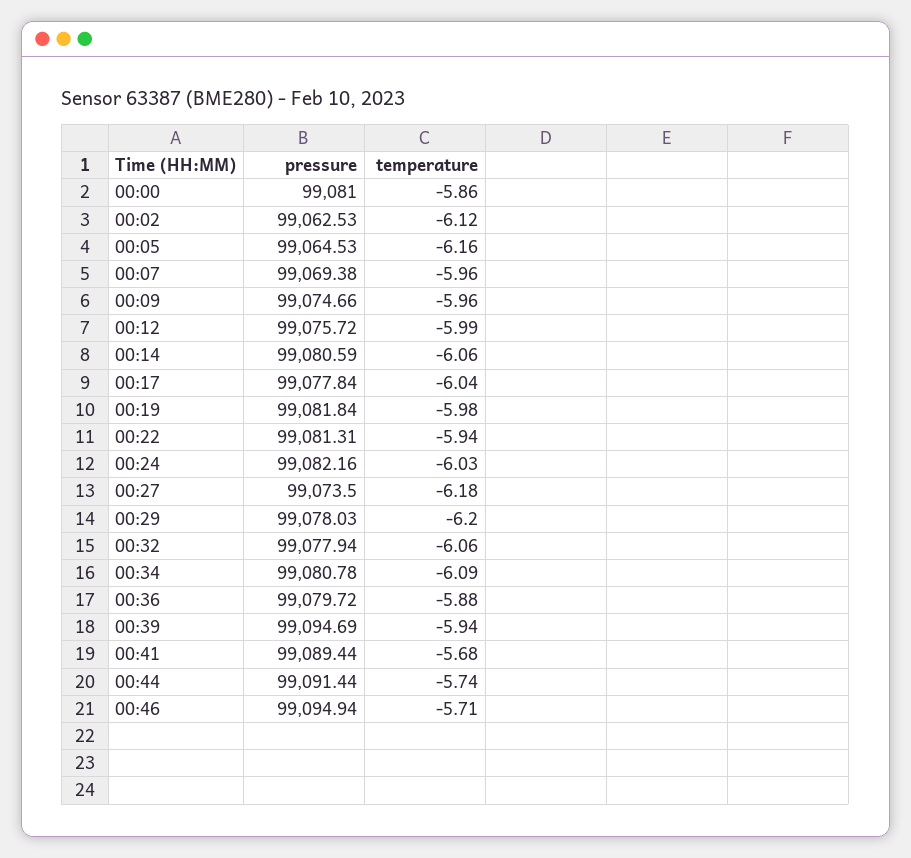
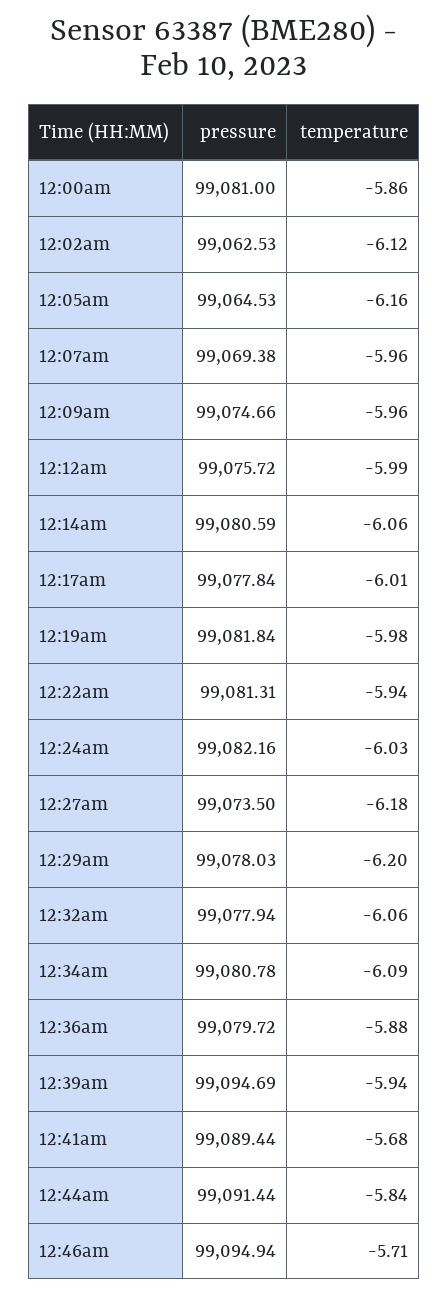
  {
    "pressure": {
      "00:00": 99081,
      "00:02": 99062.53,
      "00:05": 99064.53,
      "00:07": 99069.38,
      "00:09": 99074.66,
      "00:12": 99075.72,
      "00:14": 99080.59,
      "00:17": 99077.84,
      "00:19": 99081.84,
      "00:22": 99081.31,
      "00:24": 99082.16,
      "00:27": 99073.5,
      "00:29": 99078.03,
      "00:32": 99077.94,
      "00:34": 99080.78,
      "00:36": 99079.72,
      "00:39": 99094.69,
      "00:41": 99089.44,
      "00:44": 99091.44,
      "00:46": 99094.94
    },
    "temperature": {
      "00:00": -5.86,
      "00:02": -6.12,
      "00:05": -6.16,
      "00:07": -5.96,
      "00:09": -5.96,
      "00:12": -5.99,
      "00:14": -6.06,
-     "00:17": -6.04,
+     "00:17": -6.01,
      "00:19": -5.98,
      "00:22": -5.94,
      "00:24": -6.03,
      "00:27": -6.18,
      "00:29": -6.2,
      "00:32": -6.06,
      "00:34": -6.09,
      "00:36": -5.88,
      "00:39": -5.94,
      "00:41": -5.68,
-     "00:44": -5.74,
+     "00:44": -5.84,
      "00:46": -5.71
    }
  }

